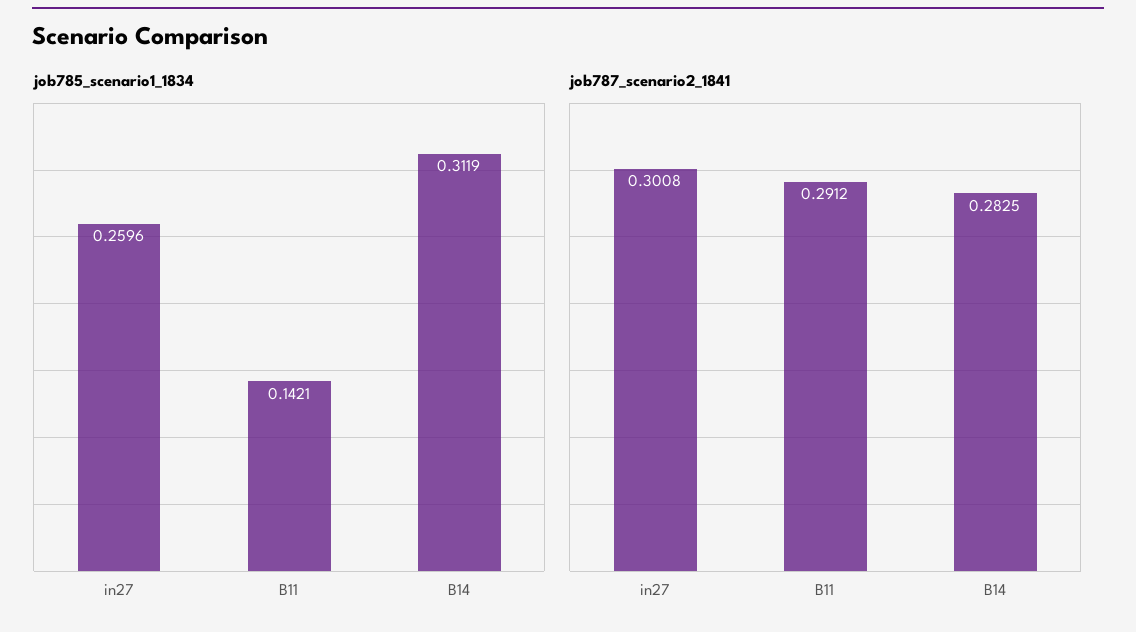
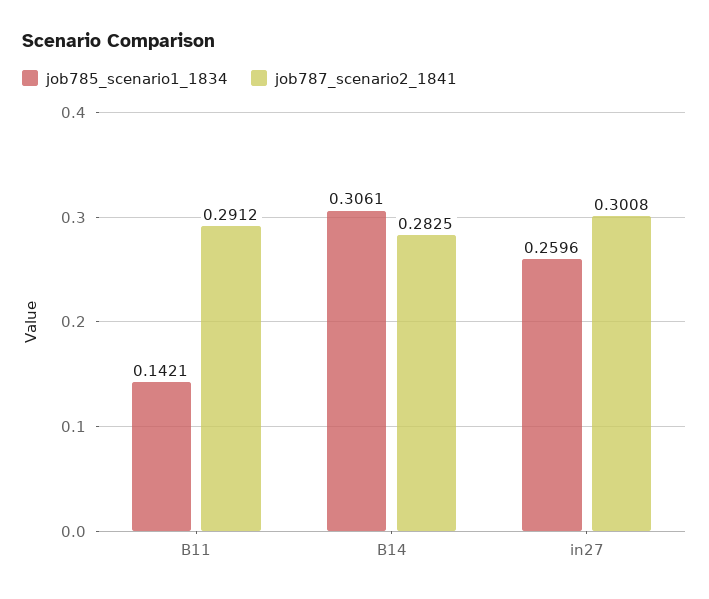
  {
    "job785_scenario1_1834": {
      "in27": 0.2596,
      "B11": 0.1421,
-     "B14": 0.3119
+     "B14": 0.3061
    },
    "job787_scenario2_1841": {
      "in27": 0.3008,
      "B11": 0.2912,
      "B14": 0.2825
    }
  }

